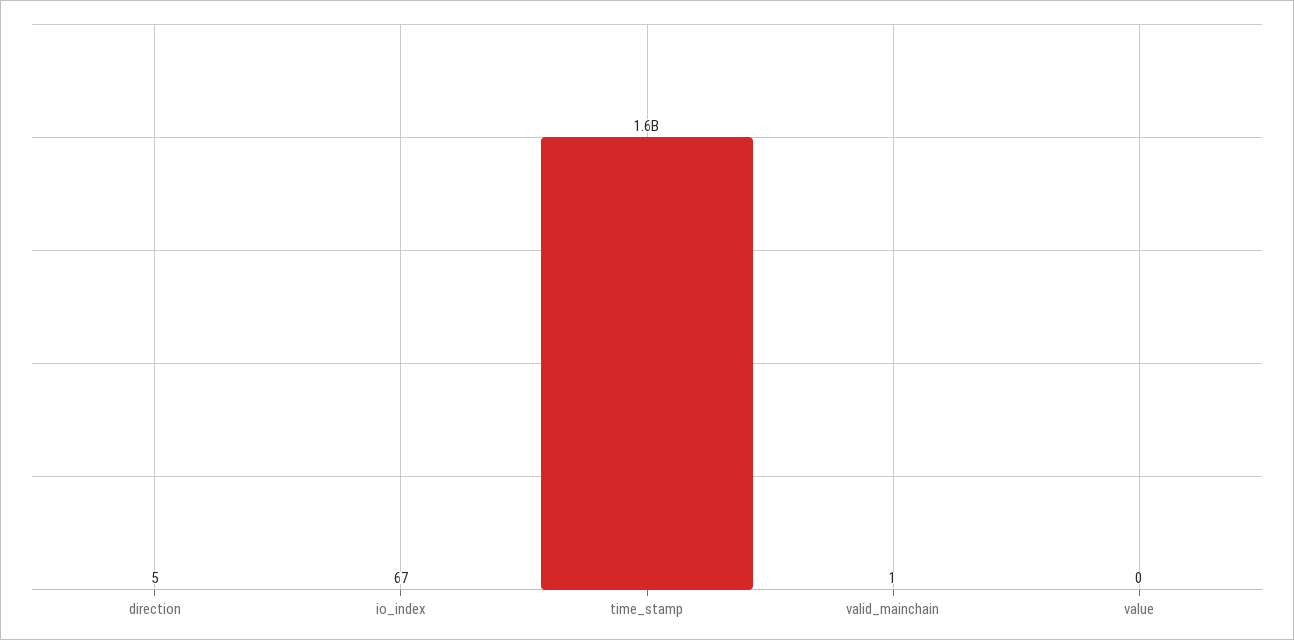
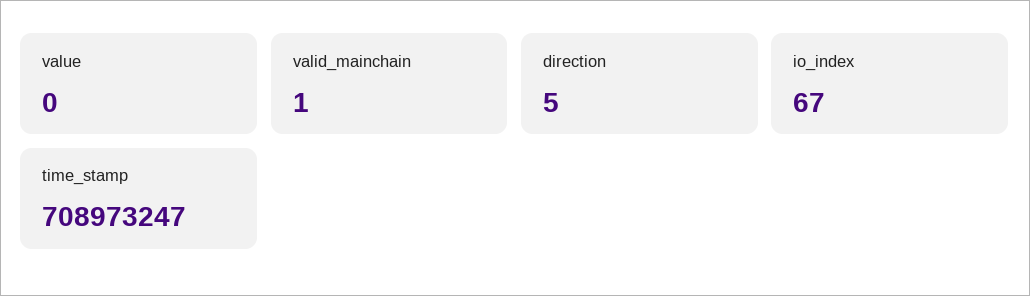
  {
    "direction": 5,
    "io_index": 67,
-   "time_stamp": 1600000000,
+   "time_stamp": 708973247,
    "valid_mainchain": 1,
    "value": 0
  }

